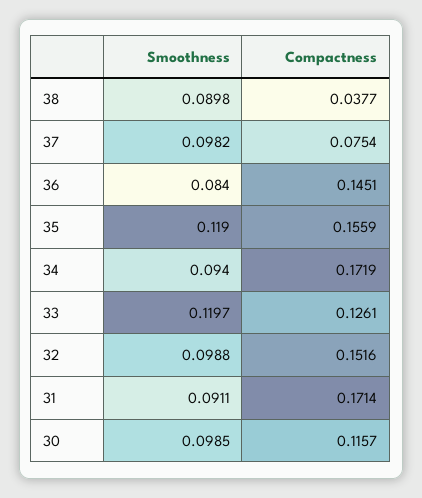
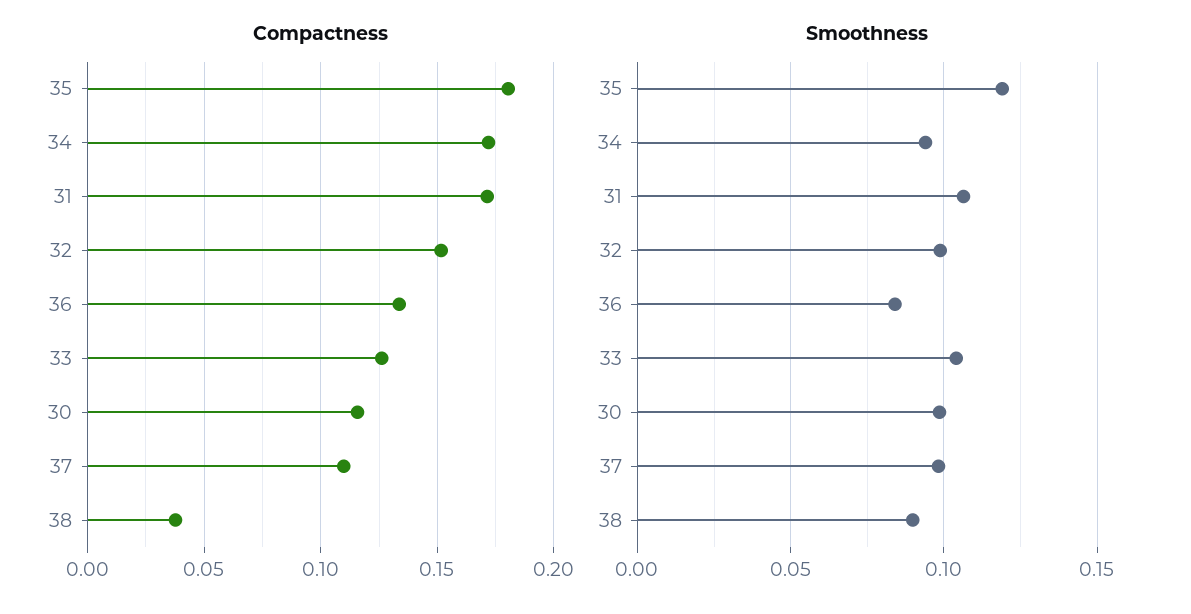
  {
    "Smoothness": {
      "38": 0.0898,
      "37": 0.0982,
      "36": 0.084,
      "35": 0.119,
      "34": 0.094,
-     "33": 0.1197,
+     "33": 0.105,
      "32": 0.0988,
-     "31": 0.0911,
+     "31": 0.105,
      "30": 0.0985
    },
    "Compactness": {
      "38": 0.0377,
-     "37": 0.0754,
+     "37": 0.11,
-     "36": 0.1451,
+     "36": 0.135,
-     "35": 0.1559,
+     "35": 0.18,
      "34": 0.1719,
      "33": 0.1261,
      "32": 0.1516,
      "31": 0.1714,
      "30": 0.1157
    }
  }

